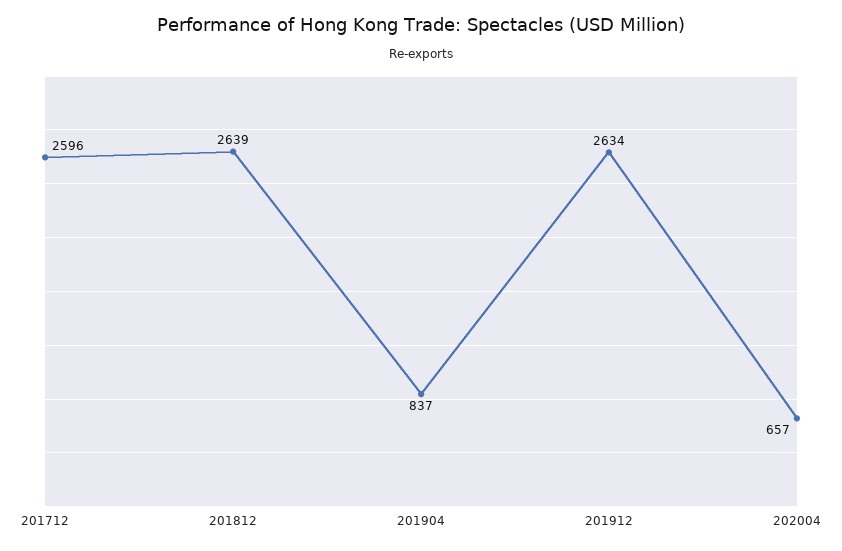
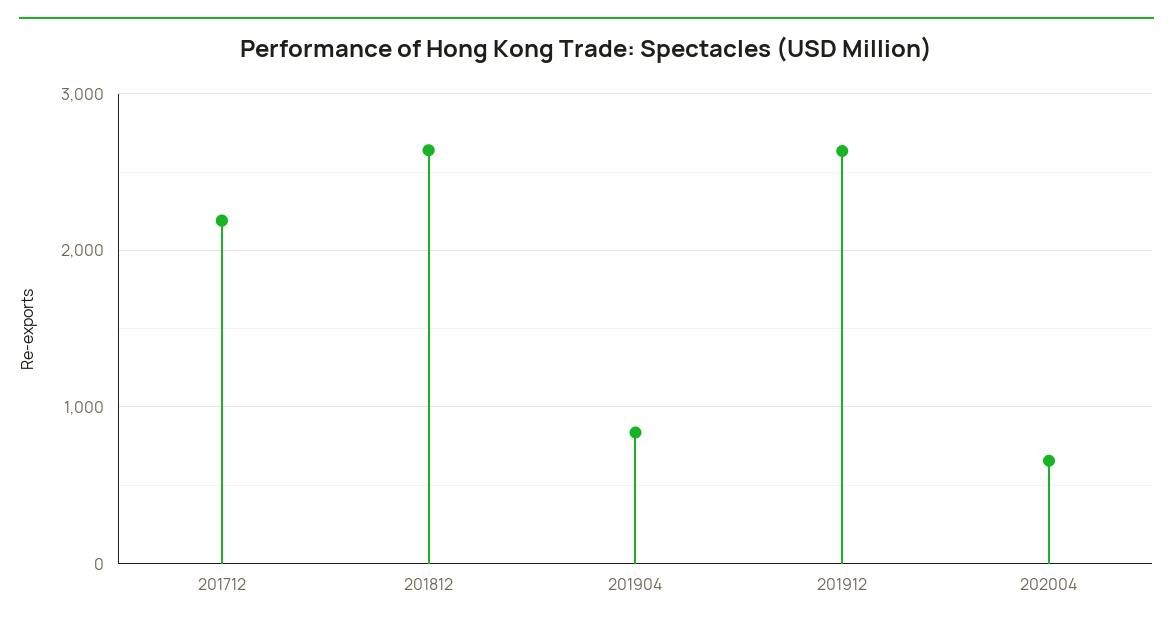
  {
-   "201712": 2596,
+   "201712": 2200,
    "201812": 2639,
    "201904": 837,
    "201912": 2634,
    "202004": 657
  }

